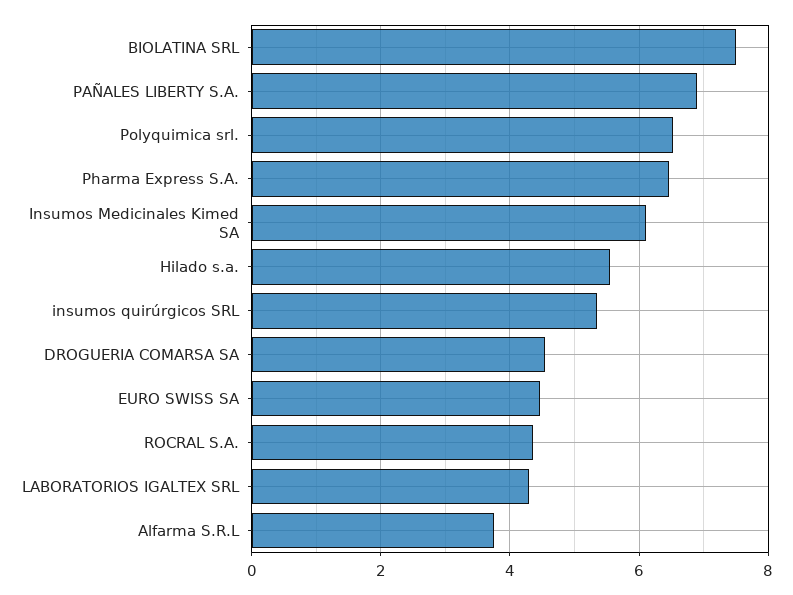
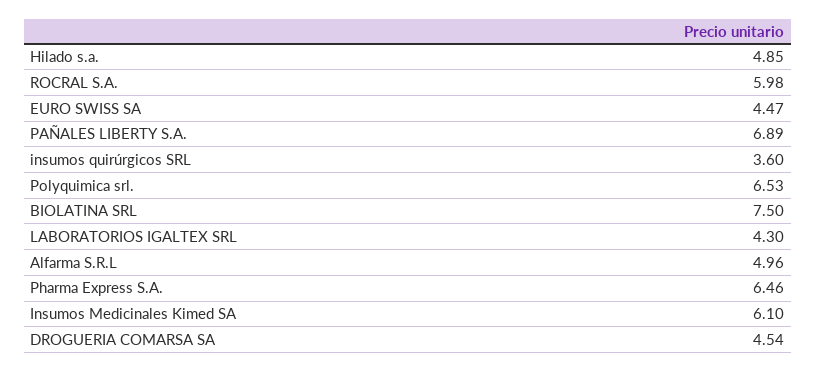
  {
    "BIOLATINA SRL": 7.5,
    "PAÑALES LIBERTY S.A.": 6.89,
    "Polyquimica srl.": 6.53,
    "Pharma Express S.A.": 6.46,
    "Insumos Medicinales Kimed SA": 6.1,
-   "Hilado s.a.": 5.6,
+   "Hilado s.a.": 4.85,
-   "insumos quirúrgicos SRL": 5.4,
+   "insumos quirúrgicos SRL": 3.6,
    "DROGUERIA COMARSA SA": 4.54,
    "EURO SWISS SA": 4.47,
-   "ROCRAL S.A.": 4.4,
+   "ROCRAL S.A.": 5.98,
    "LABORATORIOS IGALTEX SRL": 4.3,
-   "Alfarma S.R.L": 3.8
+   "Alfarma S.R.L": 4.96
  }

